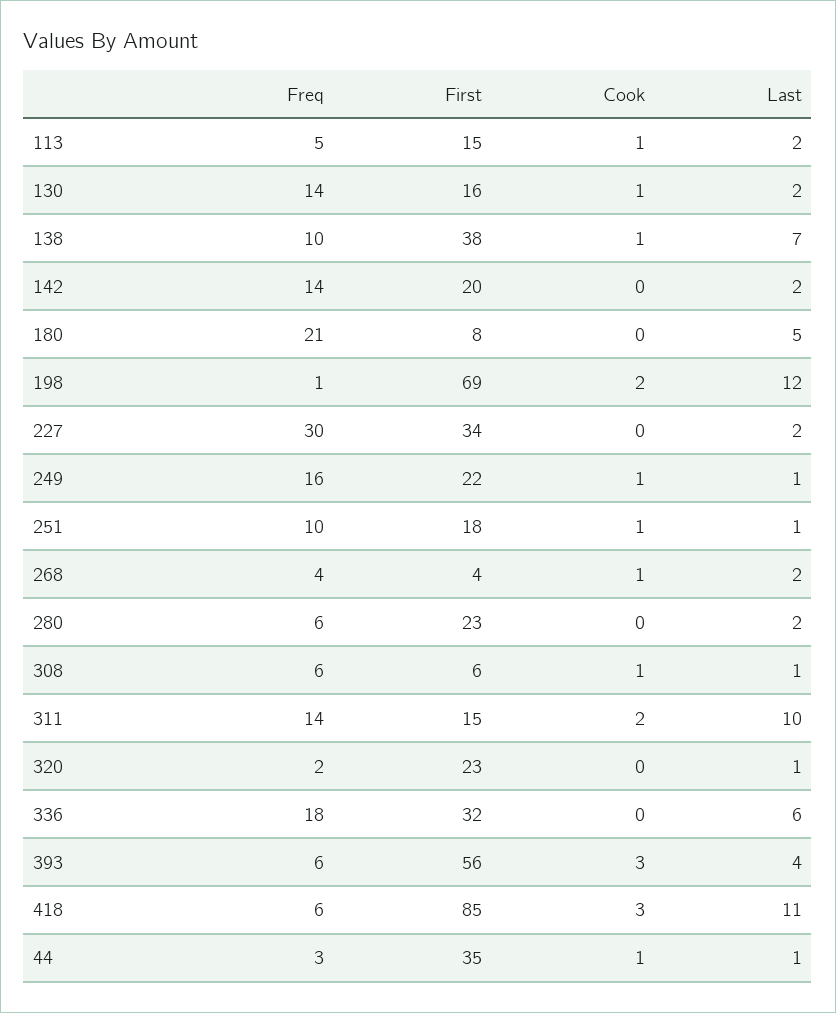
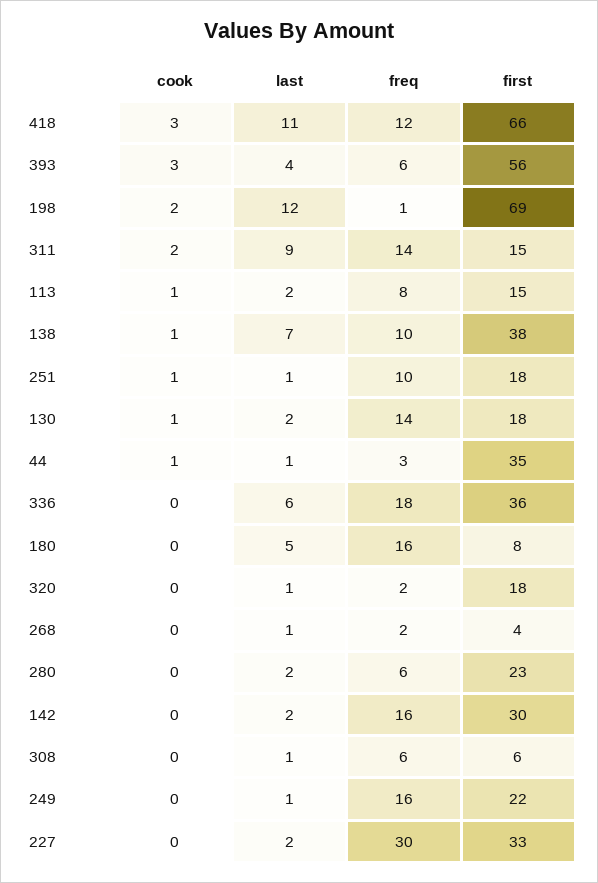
  {
    "Freq": {
-     "113": 5,
+     "113": 8,
      "130": 14,
      "138": 10,
-     "142": 14,
+     "142": 16,
-     "180": 21,
+     "180": 16,
      "198": 1,
      "227": 30,
      "249": 16,
      "251": 10,
-     "268": 4,
+     "268": 2,
      "280": 6,
      "308": 6,
      "311": 14,
      "320": 2,
      "336": 18,
      "393": 6,
-     "418": 6,
+     "418": 12,
      "44": 3
    },
    "First": {
      "113": 15,
-     "130": 16,
+     "130": 18,
      "138": 38,
-     "142": 20,
+     "142": 30,
      "180": 8,
      "198": 69,
-     "227": 34,
+     "227": 33,
      "249": 22,
      "251": 18,
      "268": 4,
      "280": 23,
      "308": 6,
      "311": 15,
-     "320": 23,
+     "320": 18,
-     "336": 32,
+     "336": 36,
      "393": 56,
-     "418": 85,
+     "418": 66,
      "44": 35
    },
    "Cook": {
      "113": 1,
      "130": 1,
      "138": 1,
      "142": 0,
      "180": 0,
      "198": 2,
      "227": 0,
-     "249": 1,
+     "249": 0,
      "251": 1,
-     "268": 1,
+     "268": 0,
      "280": 0,
-     "308": 1,
+     "308": 0,
      "311": 2,
      "320": 0,
      "336": 0,
      "393": 3,
      "418": 3,
      "44": 1
    },
    "Last": {
      "113": 2,
      "130": 2,
      "138": 7,
      "142": 2,
      "180": 5,
      "198": 12,
      "227": 2,
      "249": 1,
      "251": 1,
-     "268": 2,
+     "268": 1,
      "280": 2,
      "308": 1,
-     "311": 10,
+     "311": 9,
      "320": 1,
      "336": 6,
      "393": 4,
      "418": 11,
      "44": 1
    }
  }

